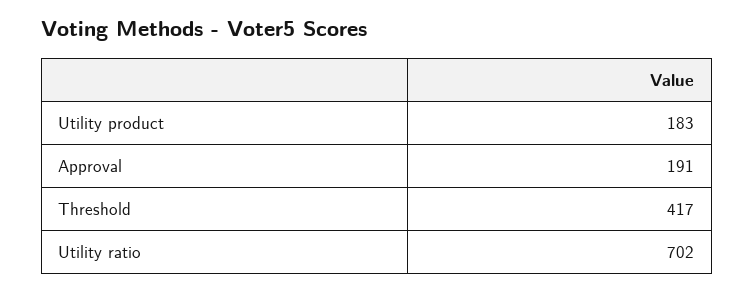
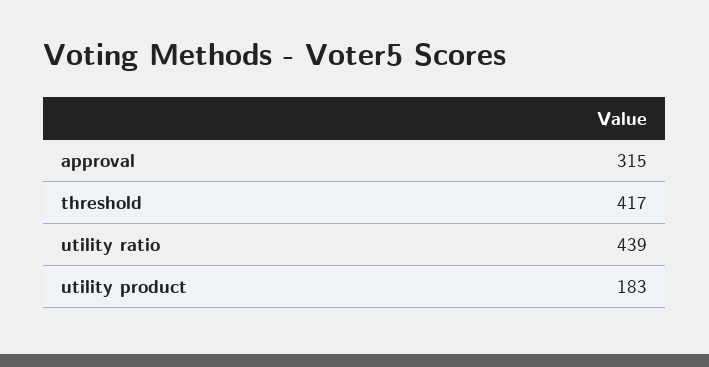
  {
    "Utility product": 183,
-   "Approval": 191,
+   "Approval": 315,
    "Threshold": 417,
-   "Utility ratio": 702
+   "Utility ratio": 439
  }

